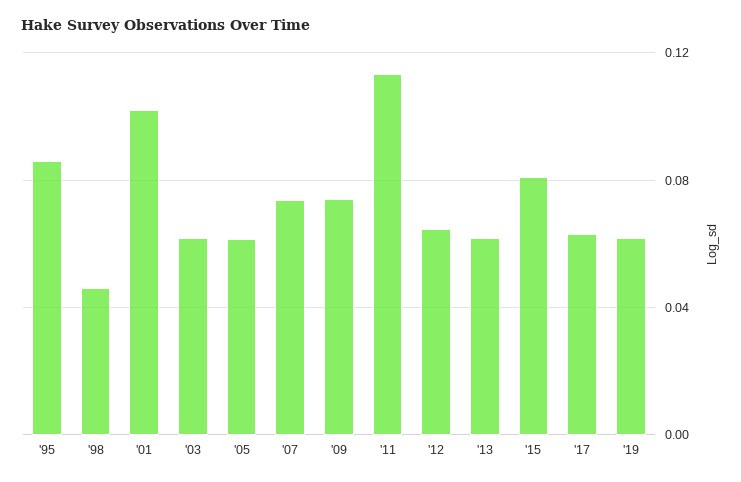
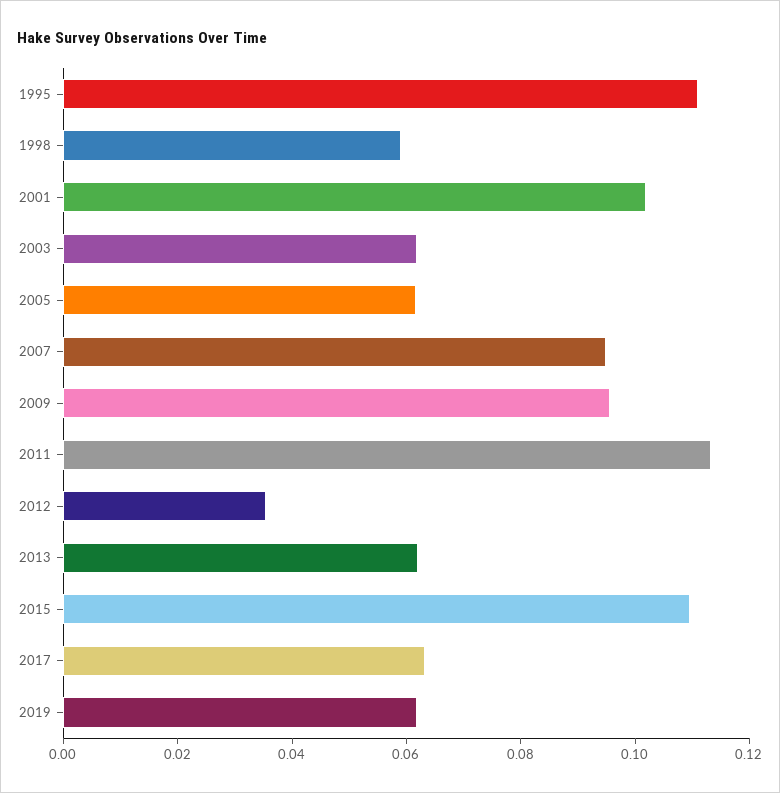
  {
-   "'95": 0.085,
+   "'95": 0.11,
-   "'98": 0.045,
+   "'98": 0.06,
    "'01": 0.1,
    "'03": 0.06,
    "'05": 0.06,
-   "'07": 0.075,
+   "'07": 0.095,
-   "'09": 0.075,
+   "'09": 0.095,
    "'11": 0.115,
-   "'12": 0.065,
+   "'12": 0.035,
    "'13": 0.06,
-   "'15": 0.08,
+   "'15": 0.11,
    "'17": 0.065,
    "'19": 0.06
  }

